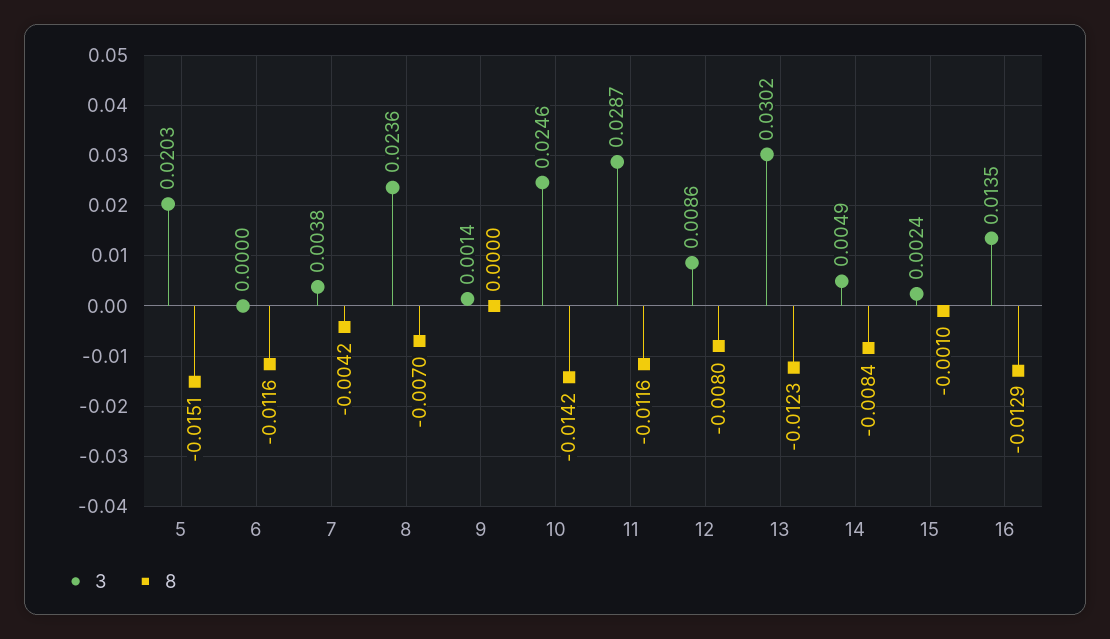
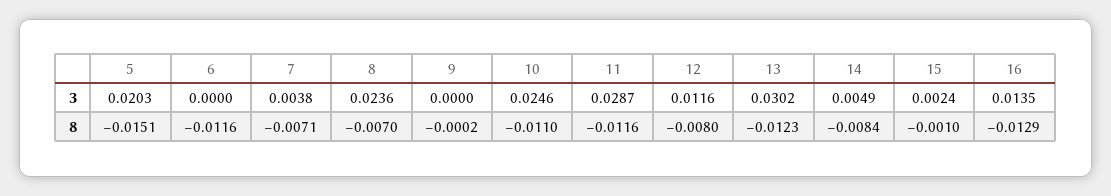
  {
    "3": {
      "5": 0.0203,
      "6": 0,
      "7": 0.0038,
      "8": 0.0236,
-     "9": 0.0014,
+     "9": 0,
      "10": 0.0246,
      "11": 0.0287,
-     "12": 0.0086,
+     "12": 0.0116,
      "13": 0.0302,
      "14": 0.0049,
      "15": 0.0024,
      "16": 0.0135
    },
    "8": {
      "5": -0.0151,
      "6": -0.0116,
-     "7": -0.0042,
+     "7": -0.0071,
      "8": -0.007,
-     "9": 0,
+     "9": -0.0002,
-     "10": -0.0142,
+     "10": -0.011,
      "11": -0.0116,
      "12": -0.008,
      "13": -0.0123,
      "14": -0.0084,
      "15": -0.001,
      "16": -0.0129
    }
  }

